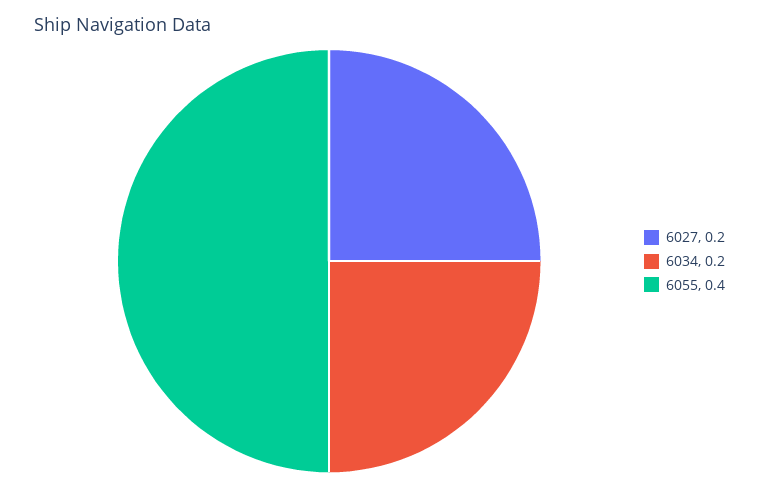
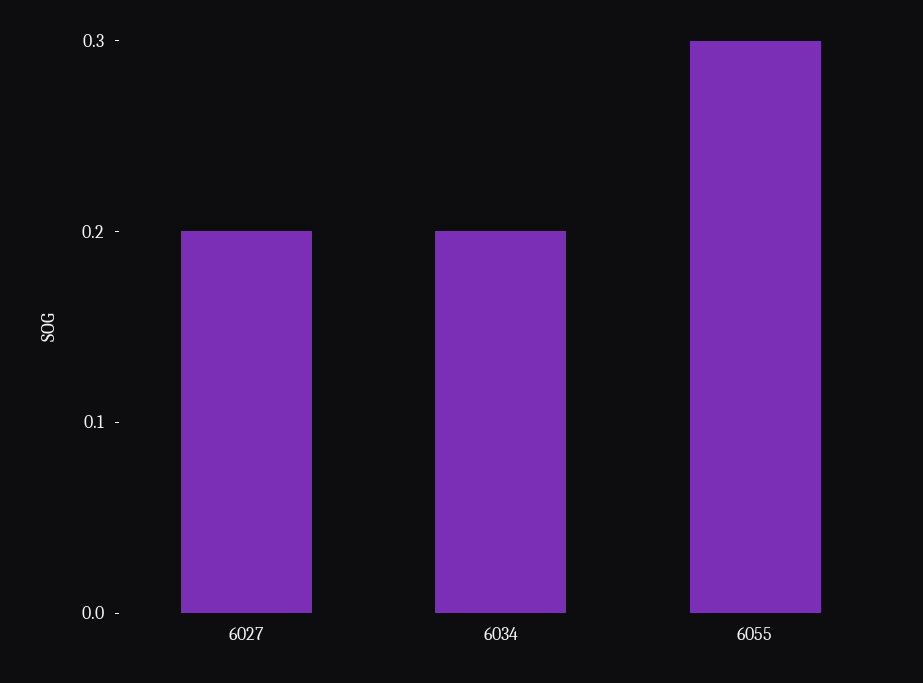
  {
    "6027": 0.2,
    "6034": 0.2,
-   "6055": 0.4
+   "6055": 0.3
  }

